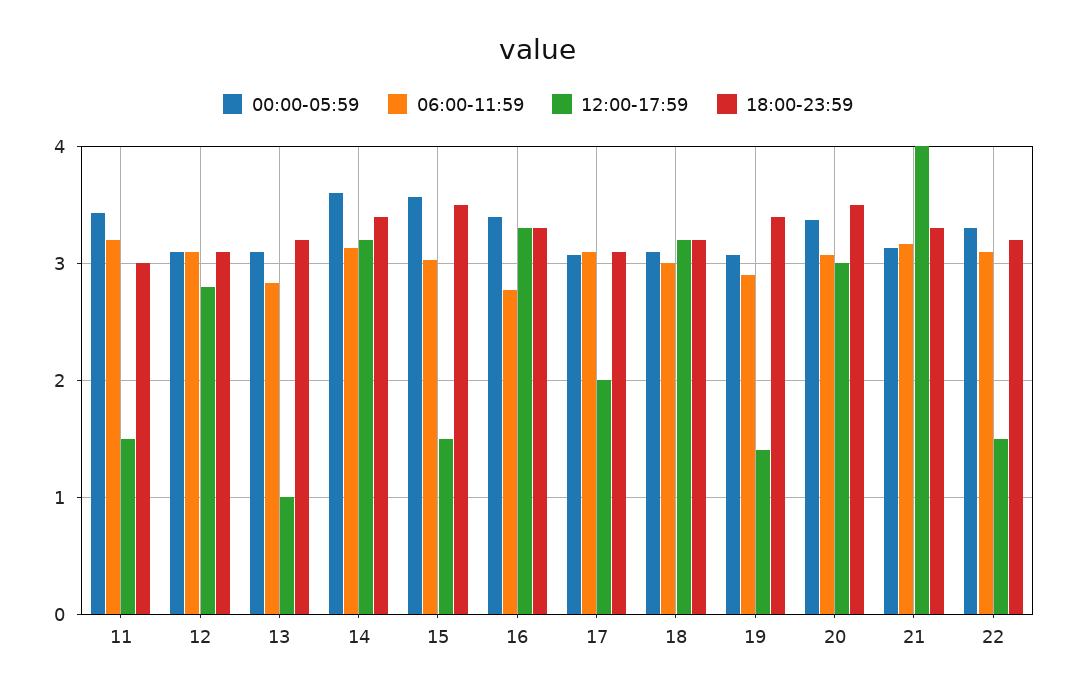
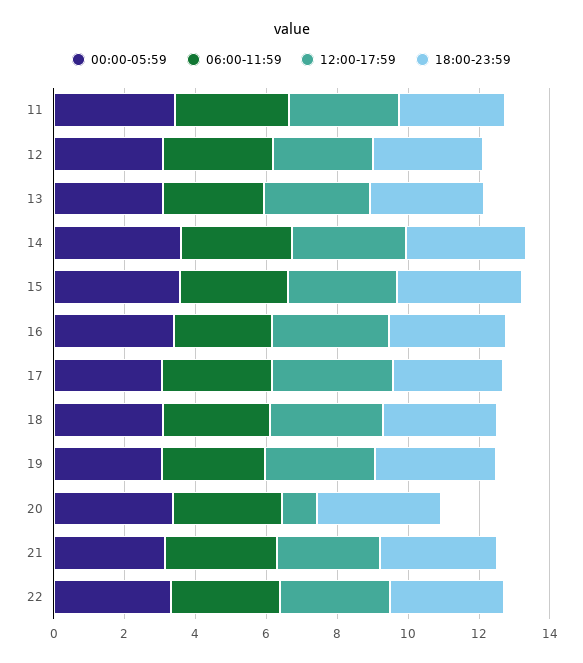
  {
    "00:00-05:59": {
      "11": 3.4,
      "12": 3.1,
      "13": 3.1,
      "14": 3.6,
      "15": 3.6,
      "16": 3.4,
      "17": 3.1,
      "18": 3.1,
      "19": 3.1,
      "20": 3.4,
      "21": 3.1,
      "22": 3.3
    },
    "06:00-11:59": {
      "11": 3.2,
      "12": 3.1,
      "13": 2.8,
      "14": 3.1,
      "15": 3,
      "16": 2.8,
      "17": 3.1,
      "18": 3,
      "19": 2.9,
      "20": 3.1,
      "21": 3.2,
      "22": 3.1
    },
    "12:00-17:59": {
-     "11": 1.5,
+     "11": 3,
      "12": 2.8,
-     "13": 1,
+     "13": 3,
      "14": 3.2,
-     "15": 1.5,
+     "15": 3,
      "16": 3.3,
-     "17": 2,
+     "17": 3.5,
      "18": 3.2,
-     "19": 1.4,
+     "19": 3,
-     "20": 3,
+     "20": 1,
-     "21": 4,
+     "21": 3,
-     "22": 1.5
+     "22": 3
    },
    "18:00-23:59": {
      "11": 3,
      "12": 3.1,
      "13": 3.2,
      "14": 3.4,
      "15": 3.5,
      "16": 3.3,
      "17": 3.1,
      "18": 3.2,
      "19": 3.4,
      "20": 3.5,
      "21": 3.3,
      "22": 3.2
    }
  }

